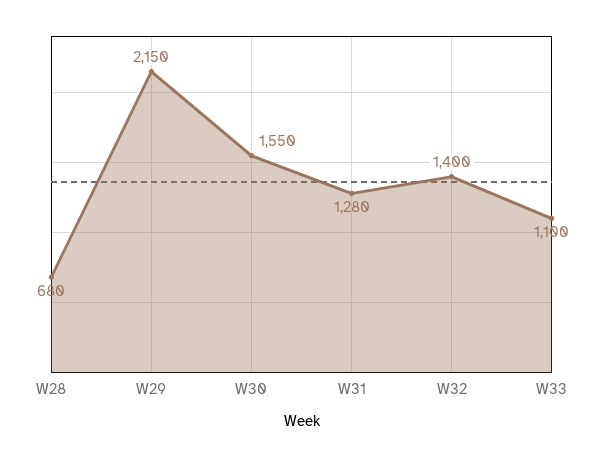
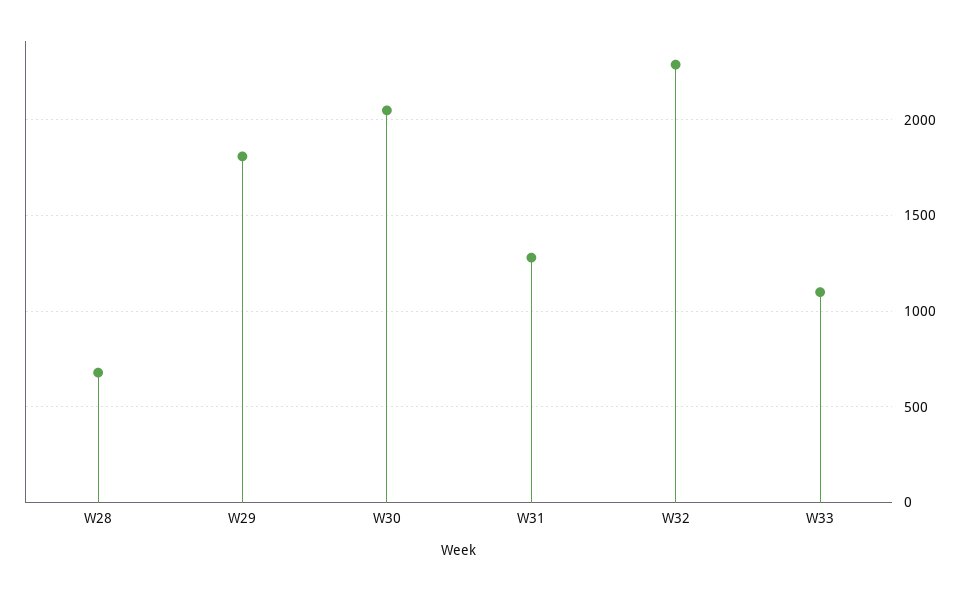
  {
    "W28": 680,
-   "W29": 2150,
+   "W29": 1800,
-   "W30": 1550,
+   "W30": 2050,
    "W31": 1280,
-   "W32": 1400,
+   "W32": 2300,
    "W33": 1100
  }

